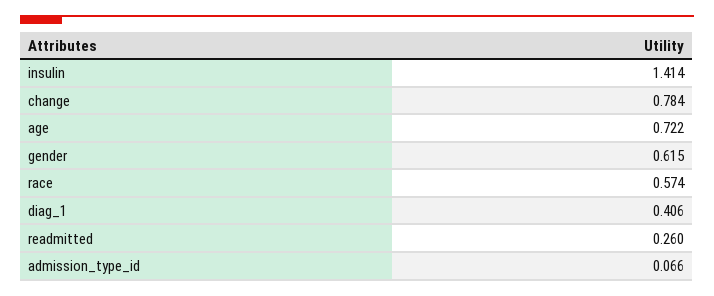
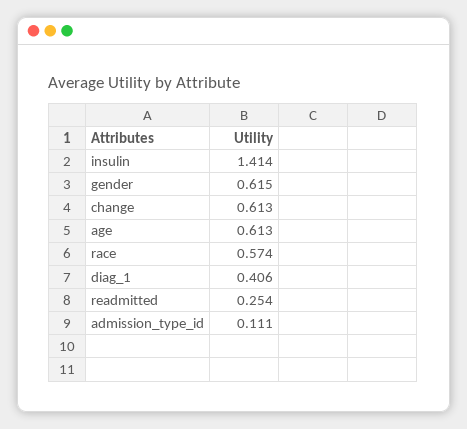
  {
    "insulin": 1.414,
-   "change": 0.784,
+   "change": 0.613,
-   "age": 0.722,
+   "age": 0.613,
    "gender": 0.615,
    "race": 0.574,
    "diag_1": 0.406,
-   "readmitted": 0.26,
+   "readmitted": 0.254,
-   "admission_type_id": 0.066
+   "admission_type_id": 0.111
  }

